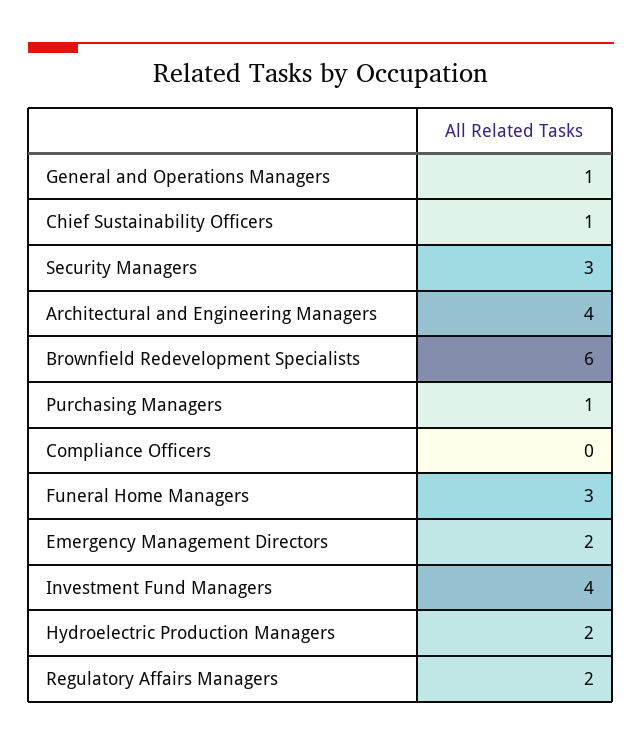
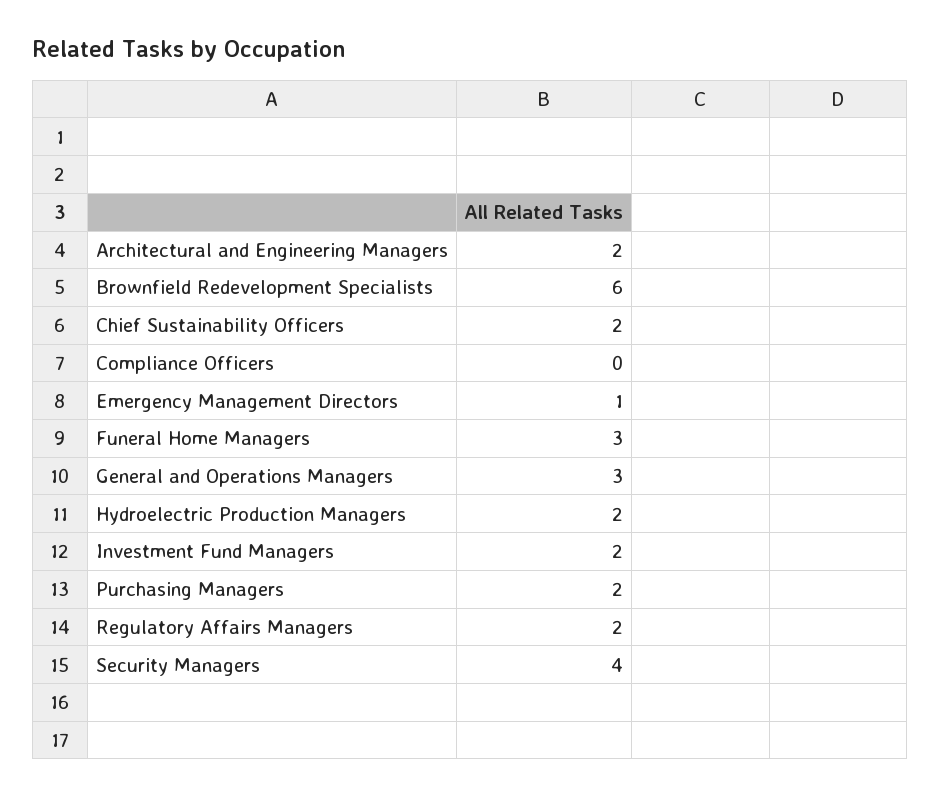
  {
-   "General and Operations Managers": 1,
+   "General and Operations Managers": 3,
-   "Chief Sustainability Officers": 1,
+   "Chief Sustainability Officers": 2,
-   "Security Managers": 3,
+   "Security Managers": 4,
-   "Architectural and Engineering Managers": 4,
+   "Architectural and Engineering Managers": 2,
    "Brownfield Redevelopment Specialists": 6,
-   "Purchasing Managers": 1,
+   "Purchasing Managers": 2,
    "Compliance Officers": 0,
    "Funeral Home Managers": 3,
-   "Emergency Management Directors": 2,
+   "Emergency Management Directors": 1,
-   "Investment Fund Managers": 4,
+   "Investment Fund Managers": 2,
    "Hydroelectric Production Managers": 2,
    "Regulatory Affairs Managers": 2
  }

